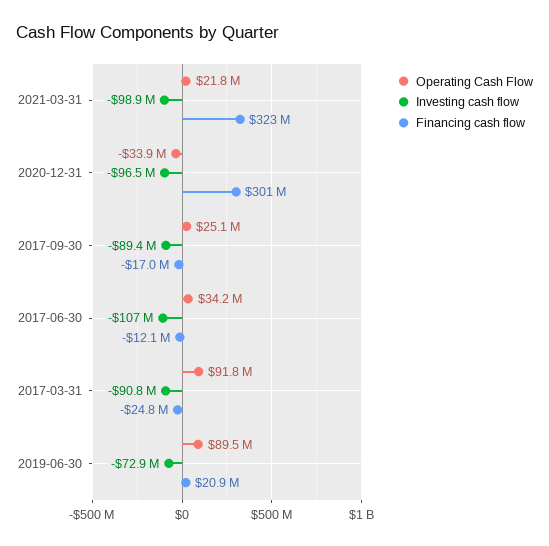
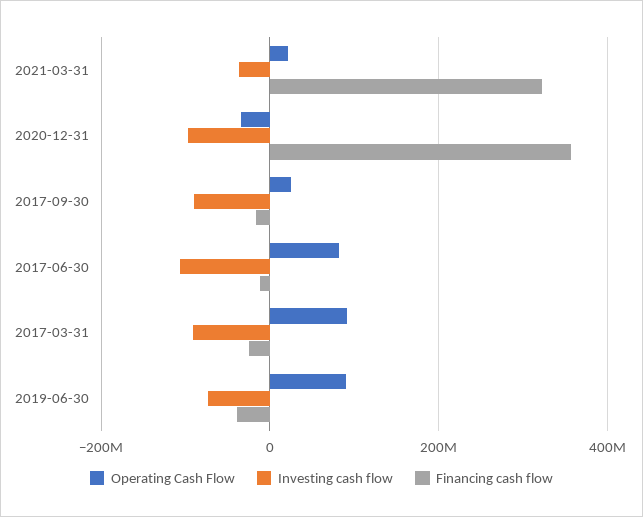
  {
    "Operating Cash Flow": {
      "2021-03-31": 21800000,
      "2020-12-31": -33900000,
      "2017-09-30": 25100000,
-     "2017-06-30": 34200000,
+     "2017-06-30": 80000000,
      "2017-03-31": 91800000,
      "2019-06-30": 89500000
    },
    "Investing cash flow": {
-     "2021-03-31": -98900000,
+     "2021-03-31": -40000000,
      "2020-12-31": -96500000,
      "2017-09-30": -89400000,
      "2017-06-30": -107000000,
      "2017-03-31": -90800000,
      "2019-06-30": -72900000
    },
    "Financing cash flow": {
      "2021-03-31": 323000000,
-     "2020-12-31": 301000000,
+     "2020-12-31": 360000000,
      "2017-09-30": -17000000,
      "2017-06-30": -12100000,
      "2017-03-31": -24800000,
-     "2019-06-30": 20900000
+     "2019-06-30": -40000000
    }
  }

